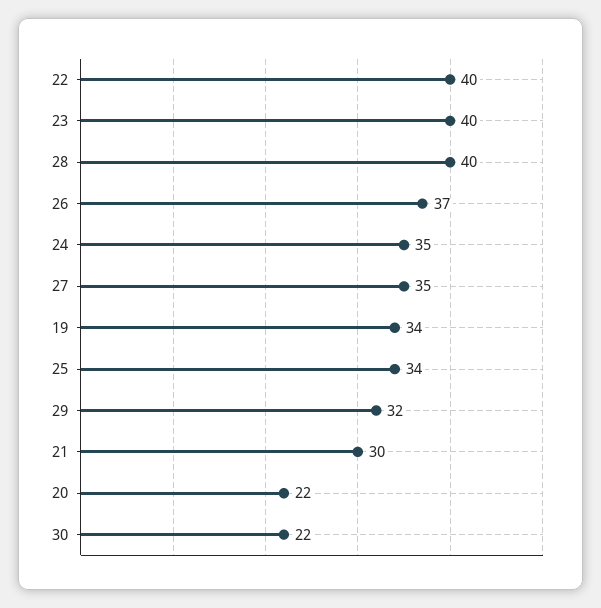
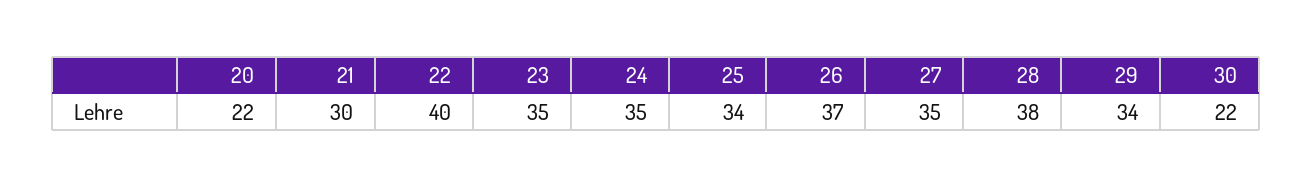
  {
    "22": 40,
-   "23": 40,
+   "23": 35,
-   "28": 40,
+   "28": 38,
    "26": 37,
    "24": 35,
    "27": 35,
-   "19": 34,
    "25": 34,
-   "29": 32,
+   "29": 34,
    "21": 30,
    "20": 22,
    "30": 22
  }

